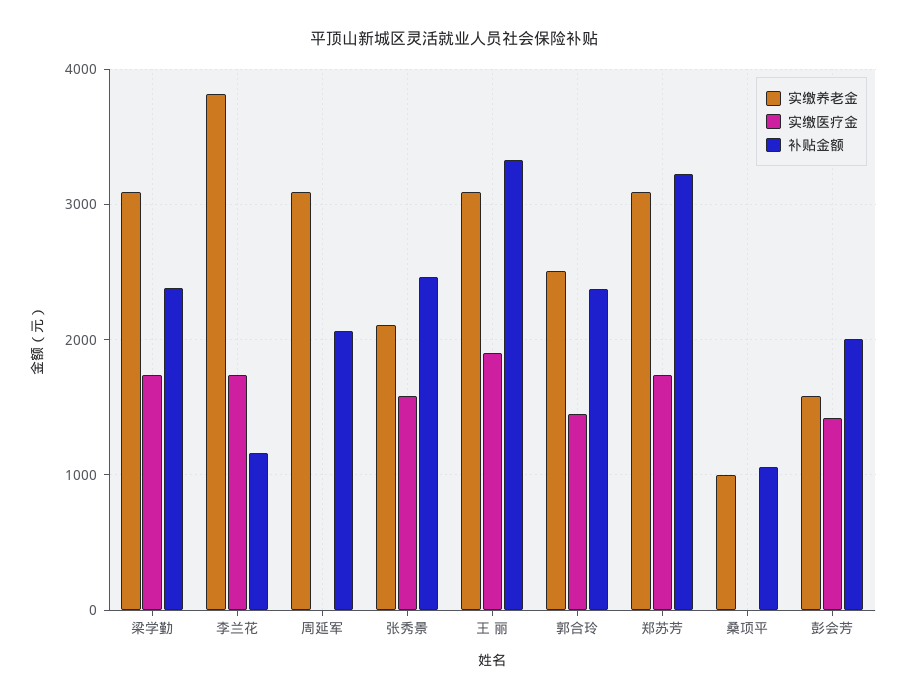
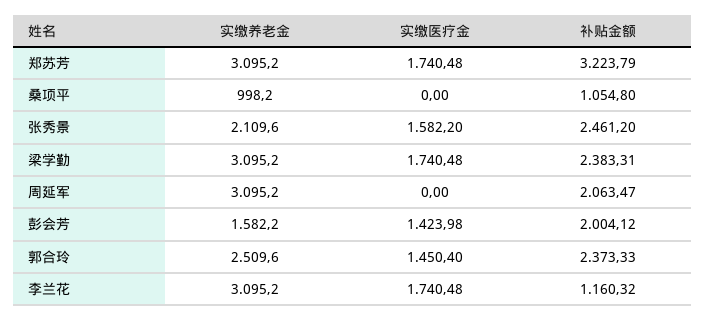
  {
    "实缴养老金": {
      "梁学勤": 3095.2,
-     "李兰花": 3800,
+     "李兰花": 3095.2,
      "周延军": 3095.2,
      "张秀景": 2109.6,
-     "王 丽": 3100,
      "郭合玲": 2509.6,
      "郑苏芳": 3095.2,
      "桑项平": 998.2,
      "彭会芳": 1582.2
    },
    "实缴医疗金": {
      "梁学勤": 1740.48,
      "李兰花": 1740.48,
      "周延军": 0,
      "张秀景": 1582.2,
-     "王 丽": 1900,
      "郭合玲": 1450.4,
      "郑苏芳": 1740.48,
      "桑项平": 0,
      "彭会芳": 1423.98
    },
    "补贴金额": {
      "梁学勤": 2383.31,
      "李兰花": 1160.32,
      "周延军": 2063.47,
      "张秀景": 2461.2,
-     "王 丽": 3300,
      "郭合玲": 2373.33,
      "郑苏芳": 3223.79,
      "桑项平": 1054.8,
      "彭会芳": 2004.12
    }
  }

